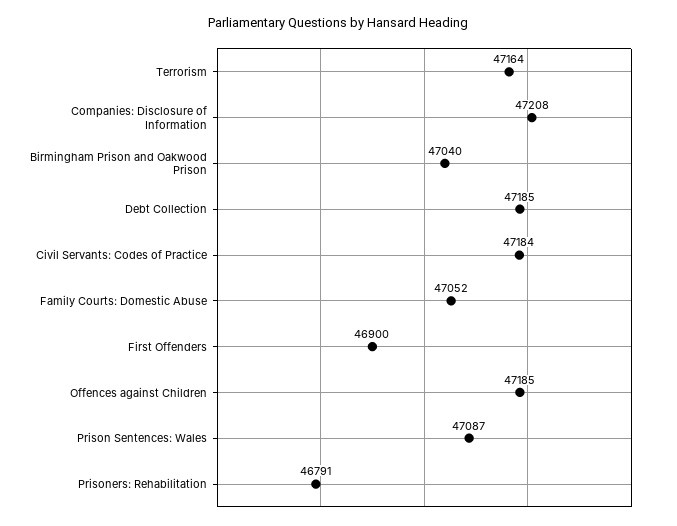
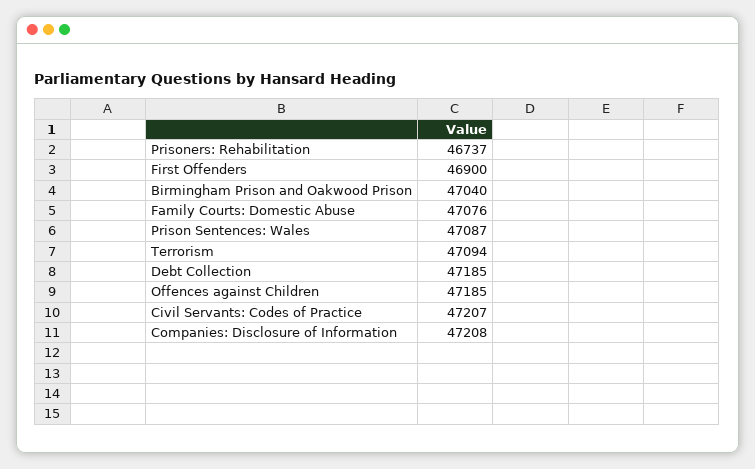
  {
-   "Terrorism": 47164,
+   "Terrorism": 47094,
    "Companies: Disclosure of Information": 47208,
    "Birmingham Prison and Oakwood Prison": 47040,
    "Debt Collection": 47185,
-   "Civil Servants: Codes of Practice": 47184,
+   "Civil Servants: Codes of Practice": 47207,
-   "Family Courts: Domestic Abuse": 47052,
+   "Family Courts: Domestic Abuse": 47076,
    "First Offenders": 46900,
    "Offences against Children": 47185,
    "Prison Sentences: Wales": 47087,
-   "Prisoners: Rehabilitation": 46791
+   "Prisoners: Rehabilitation": 46737
  }

